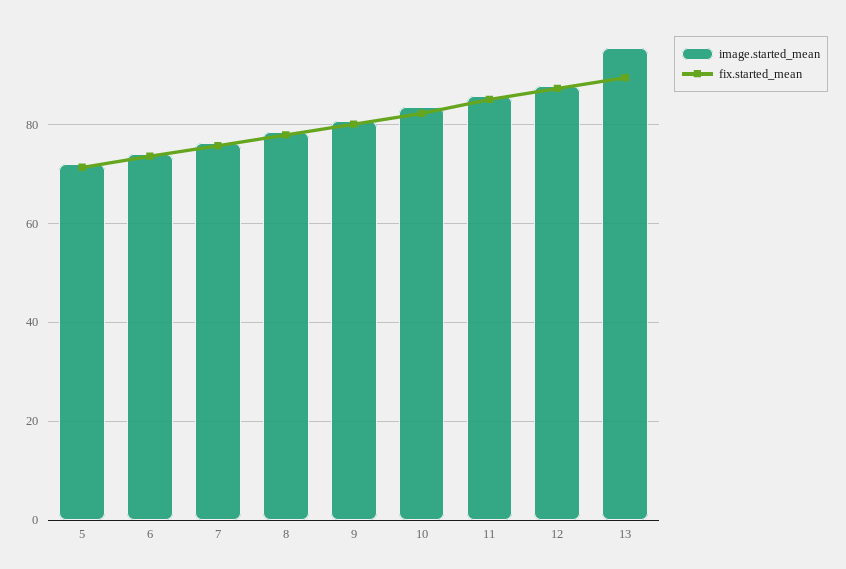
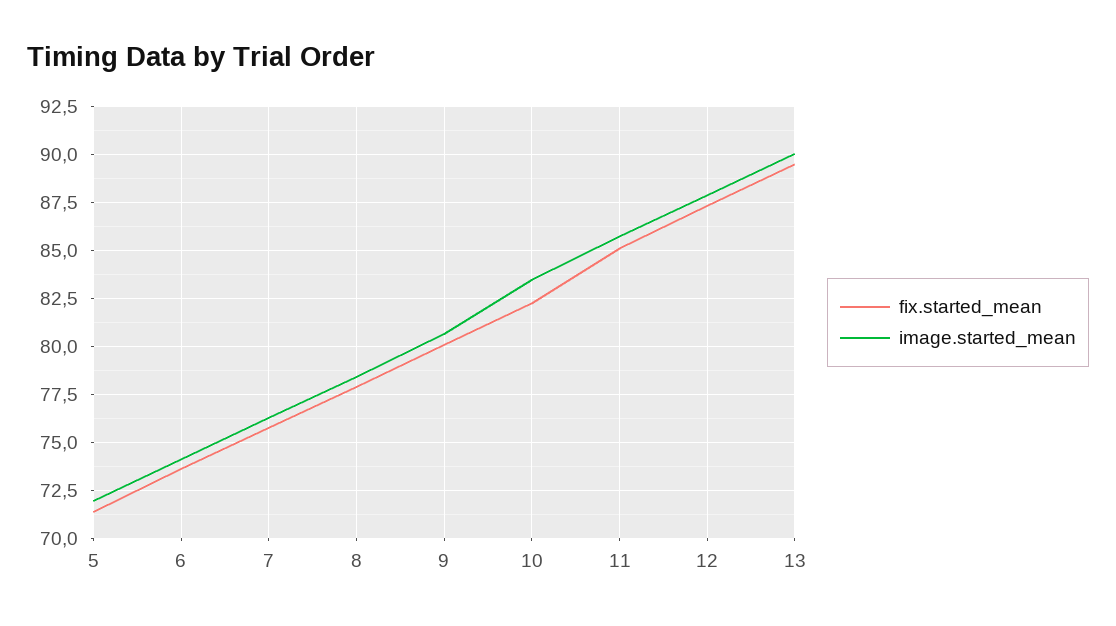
  {
    "image.started_mean": {
      "5": 72,
      "6": 74,
      "7": 76.5,
      "8": 78.5,
      "9": 80.5,
      "10": 83.5,
      "11": 85.5,
      "12": 88,
-     "13": 96
+     "13": 90
    },
    "fix.started_mean": {
      "5": 71.5,
      "6": 73.5,
      "7": 75.5,
      "8": 78,
      "9": 80,
      "10": 82,
      "11": 85,
      "12": 87.5,
      "13": 89.5
    }
  }

